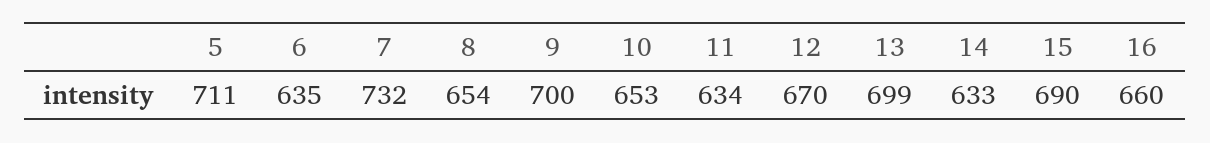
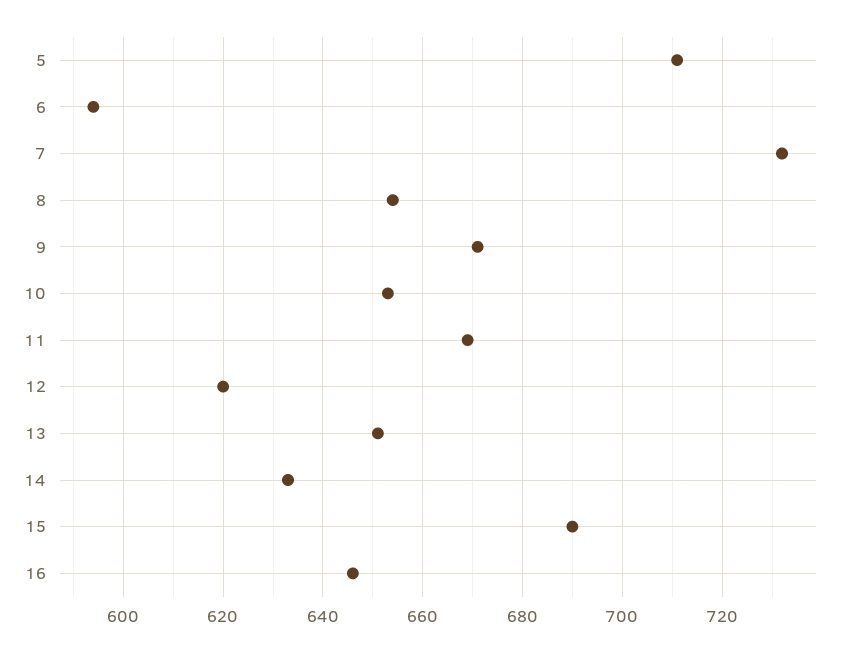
  {
    "5": 711,
-   "6": 635,
+   "6": 595,
    "7": 732,
    "8": 654,
-   "9": 700,
+   "9": 670,
    "10": 653,
-   "11": 634,
+   "11": 670,
-   "12": 670,
+   "12": 620,
-   "13": 699,
+   "13": 650,
    "14": 633,
    "15": 690,
-   "16": 660
+   "16": 645
  }

